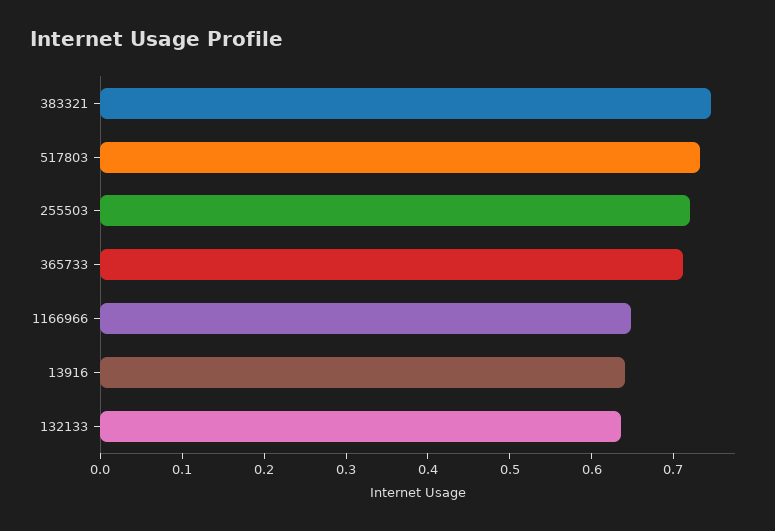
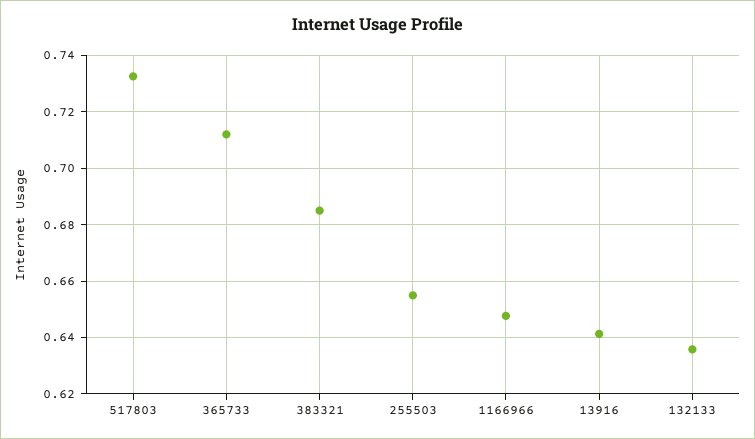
  {
-   "383321": 0.74,
+   "383321": 0.685,
    "517803": 0.7325,
-   "255503": 0.72,
+   "255503": 0.655,
    "365733": 0.7125,
    "1166966": 0.6475,
    "13916": 0.6425,
    "132133": 0.635
  }

